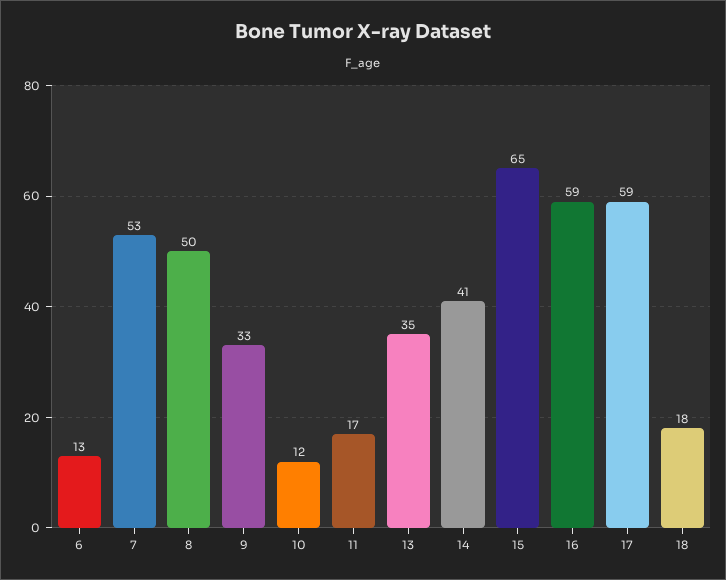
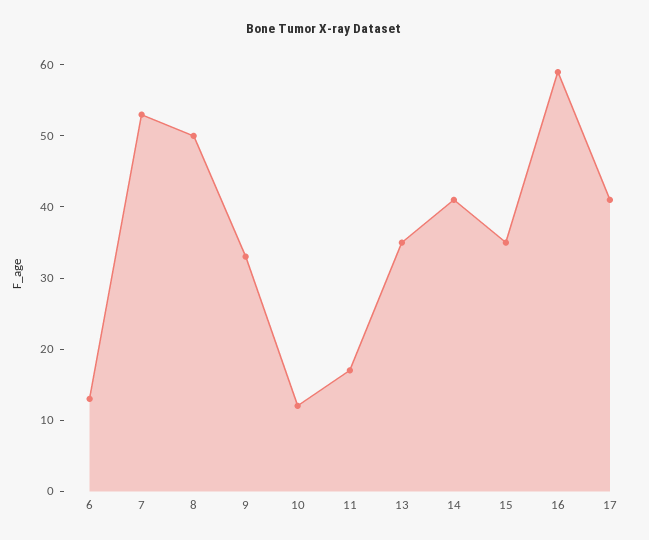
  {
    "6": 13,
    "7": 53,
    "8": 50,
    "9": 33,
    "10": 12,
    "11": 17,
    "13": 35,
    "14": 41,
-   "15": 65,
+   "15": 35,
    "16": 59,
-   "17": 59,
+   "17": 40
-   "18": 18
  }

